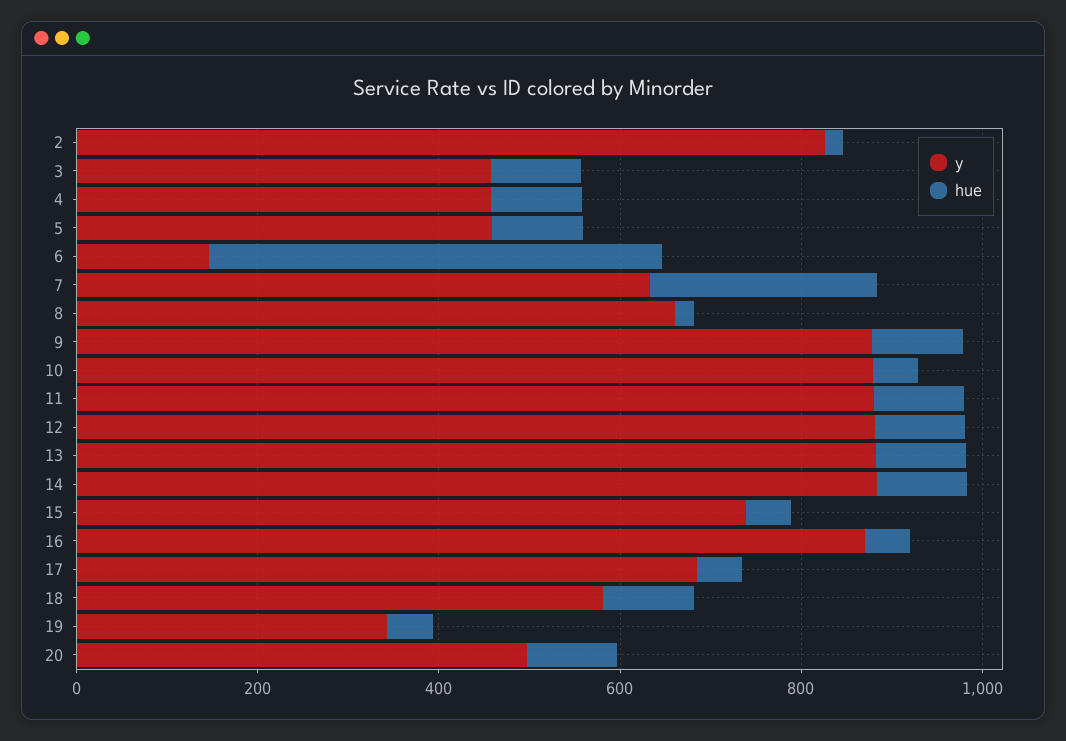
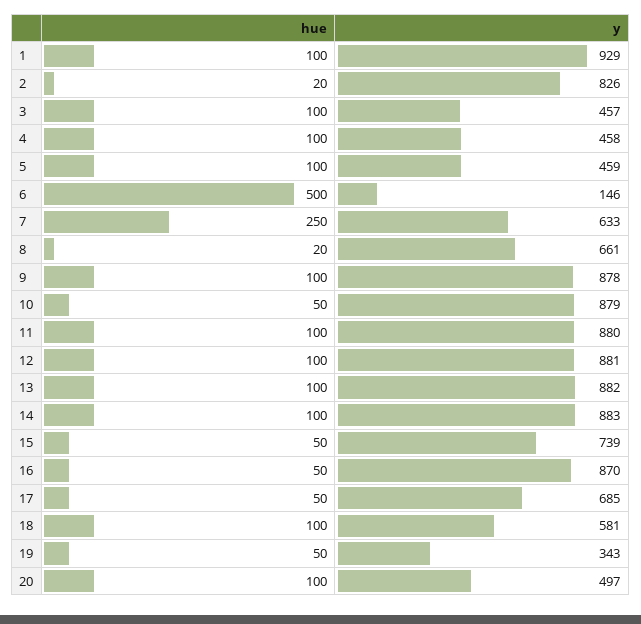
  {
    "y": {
      "2": 826,
      "3": 457,
      "4": 458,
      "5": 459,
      "6": 146,
      "7": 633,
      "8": 661,
      "9": 878,
      "10": 879,
      "11": 880,
      "12": 881,
      "13": 882,
      "14": 883,
      "15": 739,
      "16": 870,
      "17": 685,
      "18": 581,
      "19": 343,
-     "20": 497
+     "20": 497,
+     "1": 929
    },
    "hue": {
      "2": 20,
      "3": 100,
      "4": 100,
      "5": 100,
      "6": 500,
      "7": 250,
      "8": 20,
      "9": 100,
      "10": 50,
      "11": 100,
      "12": 100,
      "13": 100,
      "14": 100,
      "15": 50,
      "16": 50,
      "17": 50,
      "18": 100,
      "19": 50,
-     "20": 100
+     "20": 100,
+     "1": 100
    }
  }

